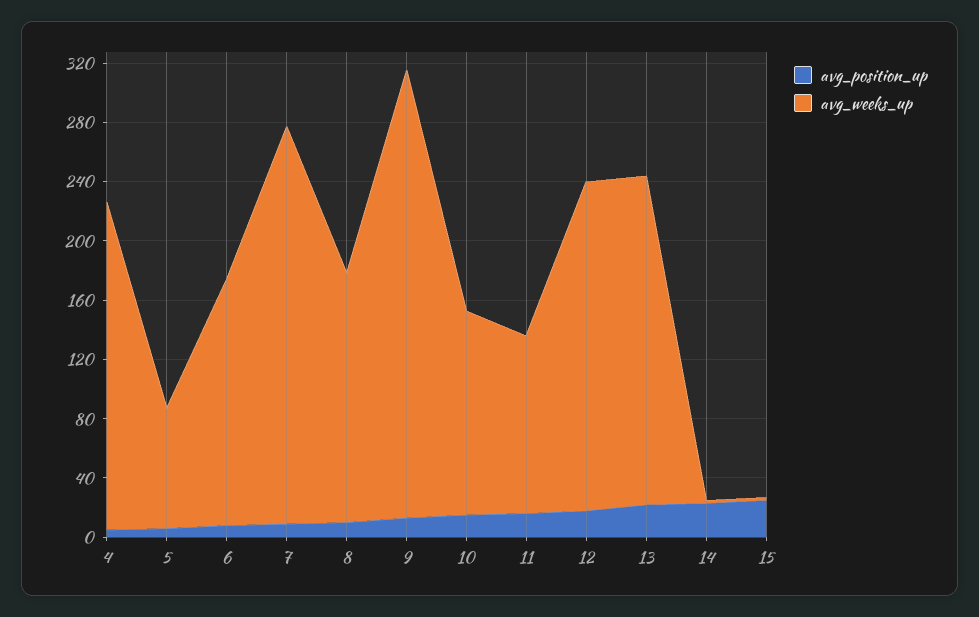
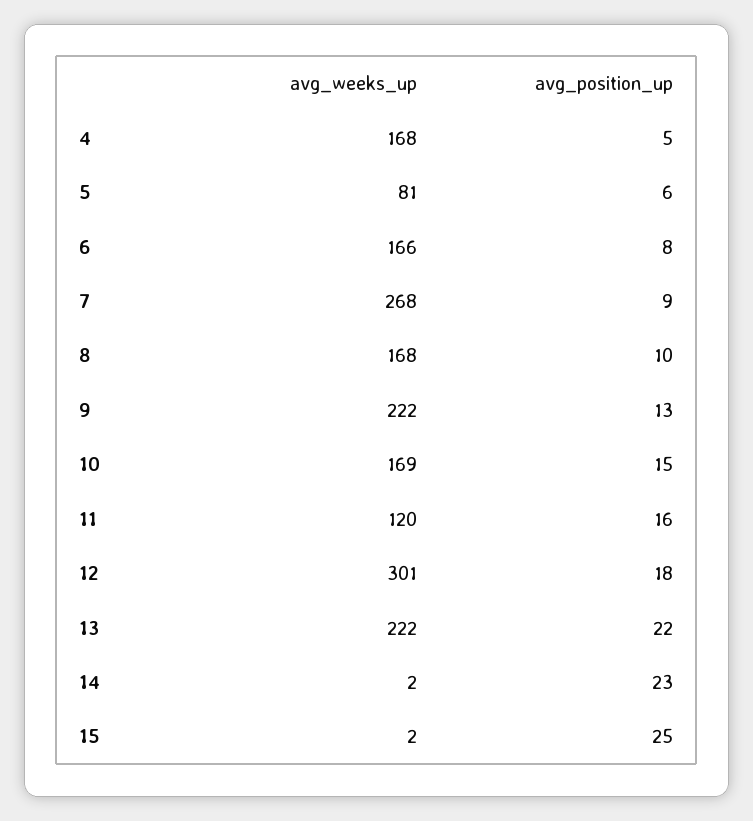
  {
    "avg_position_up": {
      "4": 5,
      "5": 6,
      "6": 8,
      "7": 9,
      "8": 10,
      "9": 13,
      "10": 15,
      "11": 16,
      "12": 18,
      "13": 22,
      "14": 23,
      "15": 25
    },
    "avg_weeks_up": {
-     "4": 220,
+     "4": 168,
      "5": 81,
      "6": 166,
      "7": 268,
      "8": 168,
-     "9": 300,
+     "9": 222,
-     "10": 140,
+     "10": 169,
      "11": 120,
-     "12": 220,
+     "12": 301,
      "13": 222,
      "14": 2,
      "15": 2
    }
  }

